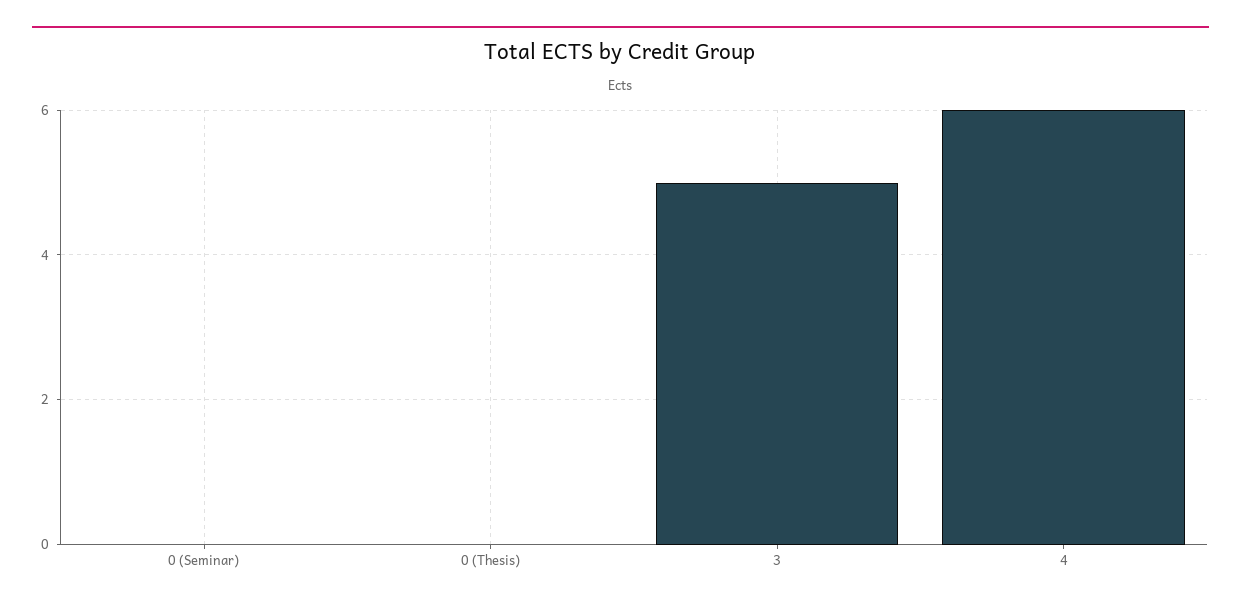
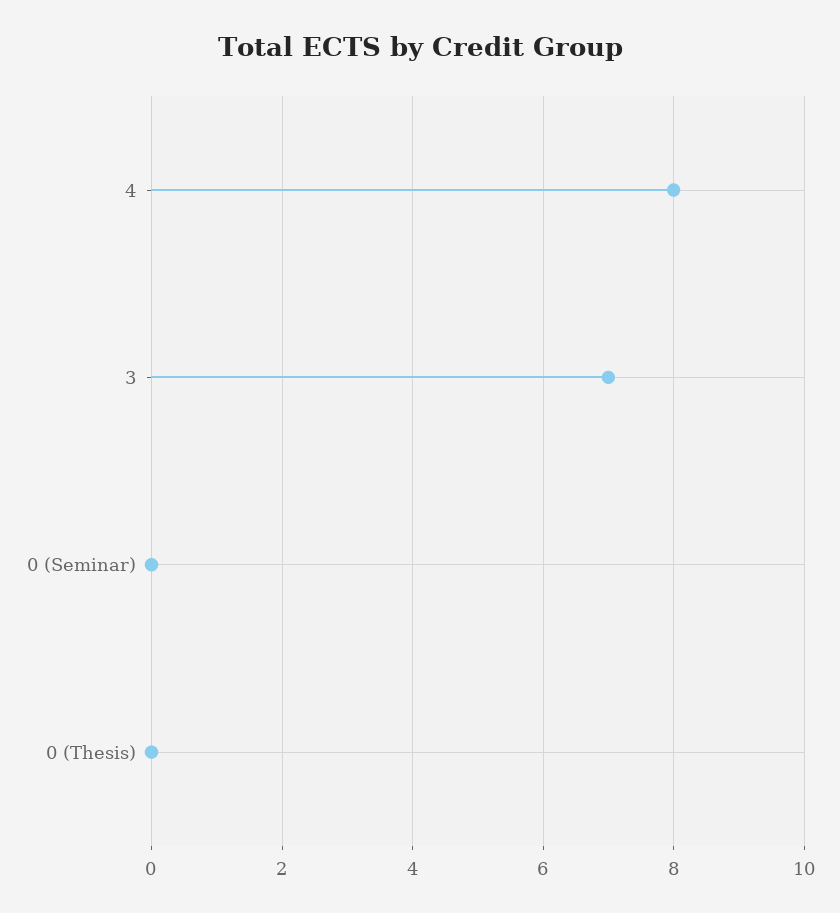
  {
    "0 (Seminar)": 0,
    "0 (Thesis)": 0,
-   "3": 5,
+   "3": 7,
-   "4": 6
+   "4": 8
  }

